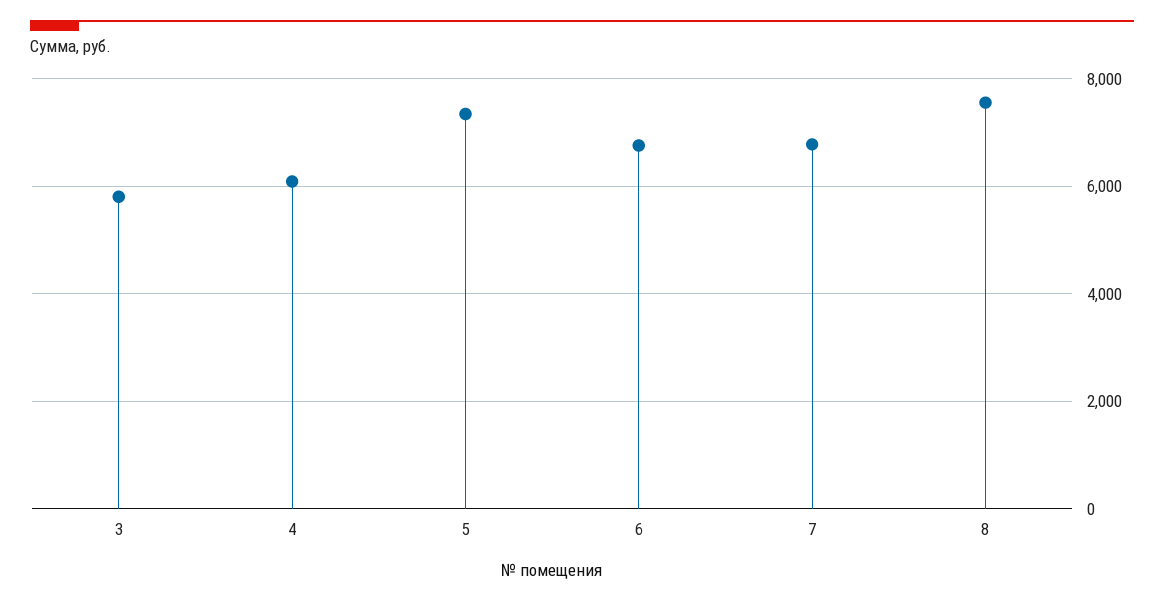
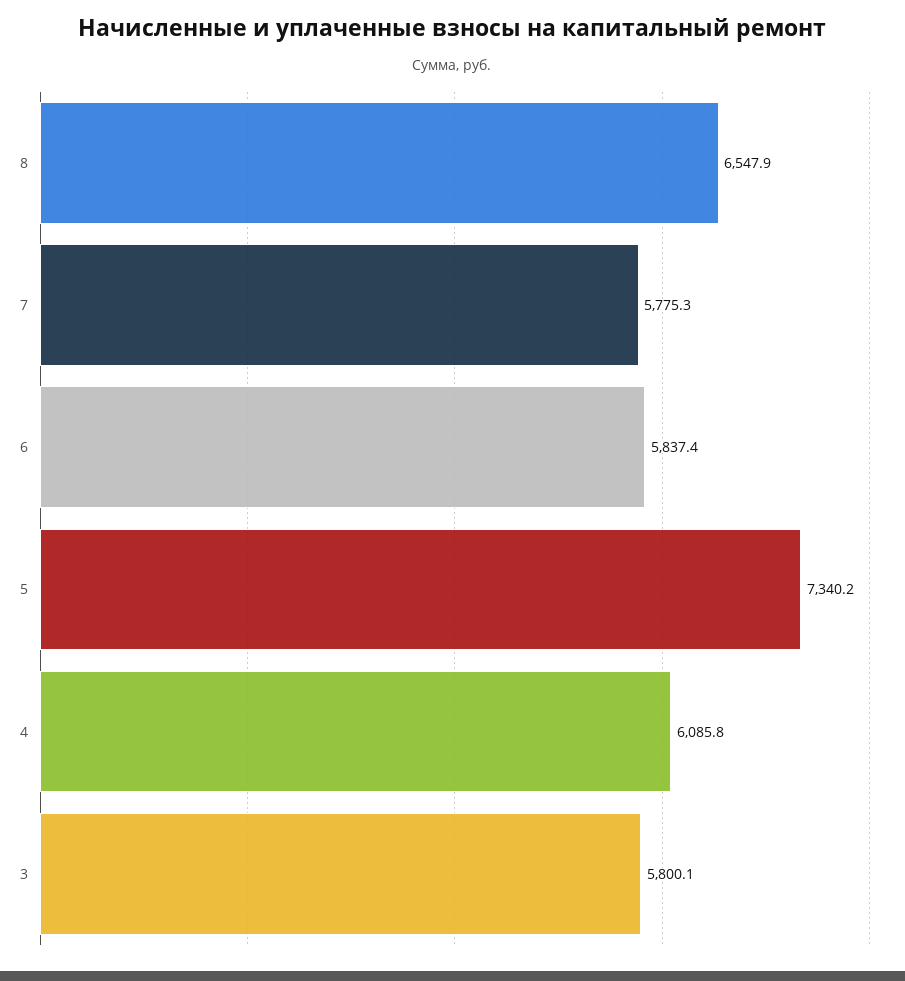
  {
    "3": 5800.1,
    "4": 6085.8,
    "5": 7340.2,
-   "6": 6800,
+   "6": 5837.4,
-   "7": 6800,
+   "7": 5775.3,
-   "8": 7600
+   "8": 6547.9
  }

